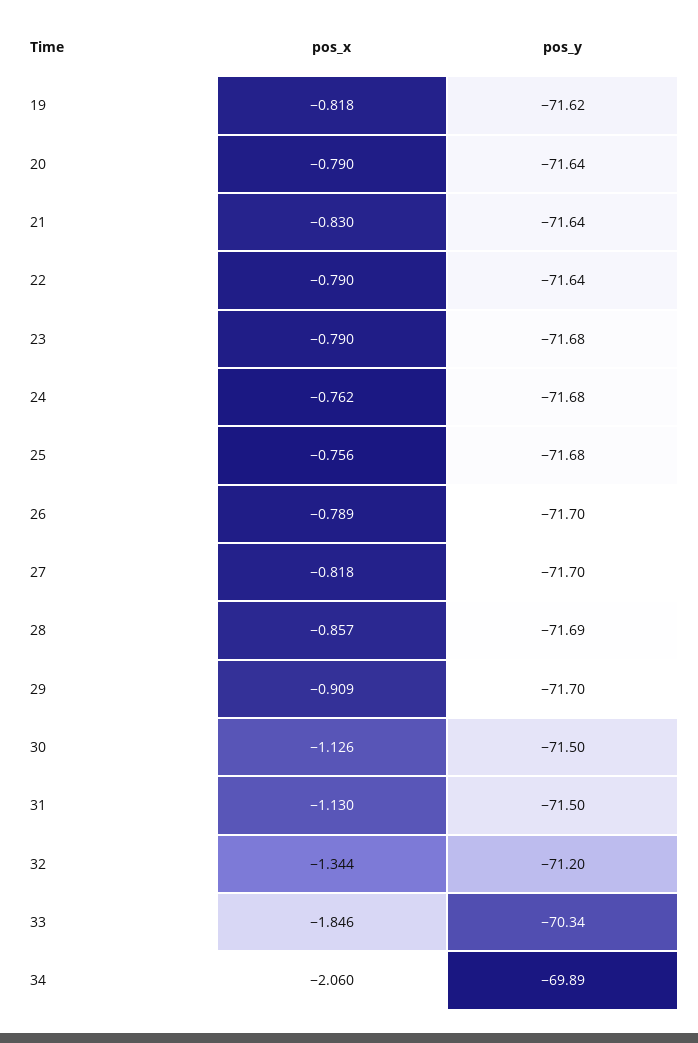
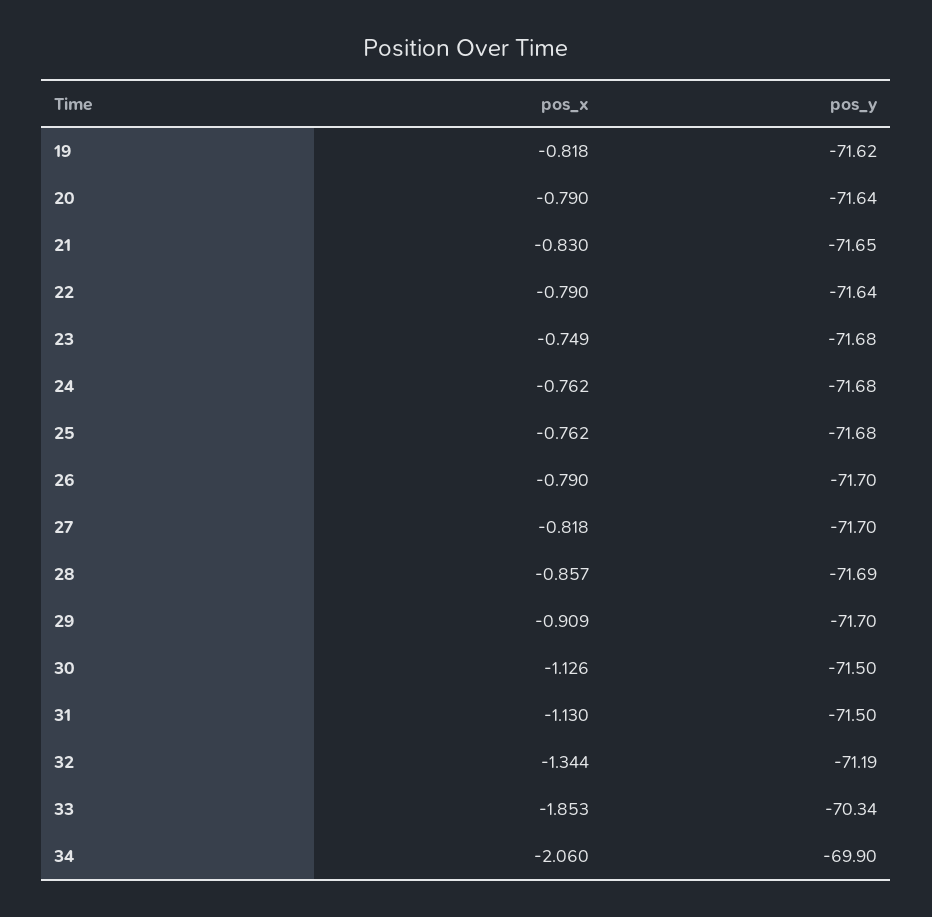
  {
    "pos_x": {
      "19": -0.818,
      "20": -0.79,
      "21": -0.83,
      "22": -0.79,
-     "23": -0.79,
+     "23": -0.749,
      "24": -0.762,
-     "25": -0.756,
+     "25": -0.762,
-     "26": -0.789,
+     "26": -0.79,
      "27": -0.818,
      "28": -0.857,
      "29": -0.909,
      "30": -1.126,
      "31": -1.13,
      "32": -1.344,
-     "33": -1.846,
+     "33": -1.853,
      "34": -2.06
    },
    "pos_y": {
      "19": -71.62,
      "20": -71.64,
-     "21": -71.64,
+     "21": -71.65,
      "22": -71.64,
      "23": -71.68,
      "24": -71.68,
      "25": -71.68,
      "26": -71.7,
      "27": -71.7,
      "28": -71.69,
      "29": -71.7,
      "30": -71.5,
      "31": -71.5,
-     "32": -71.2,
+     "32": -71.19,
      "33": -70.34,
-     "34": -69.89
+     "34": -69.9
    }
  }

